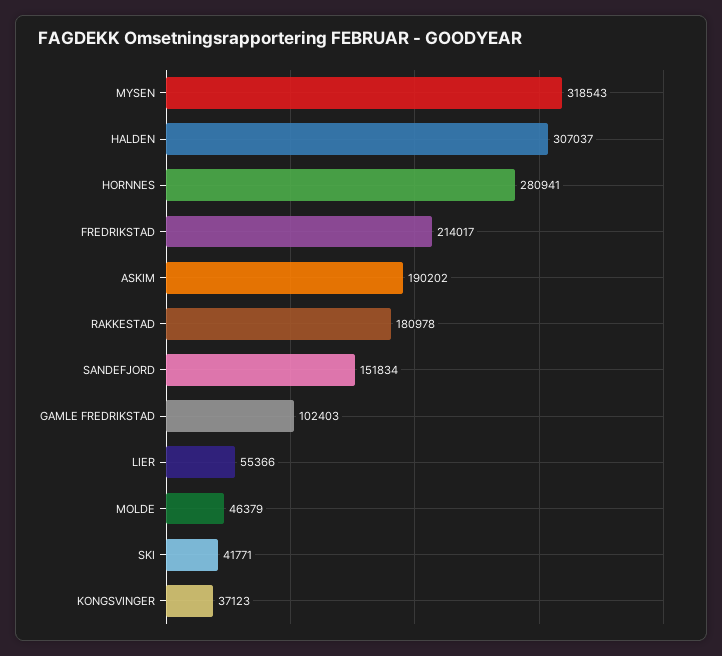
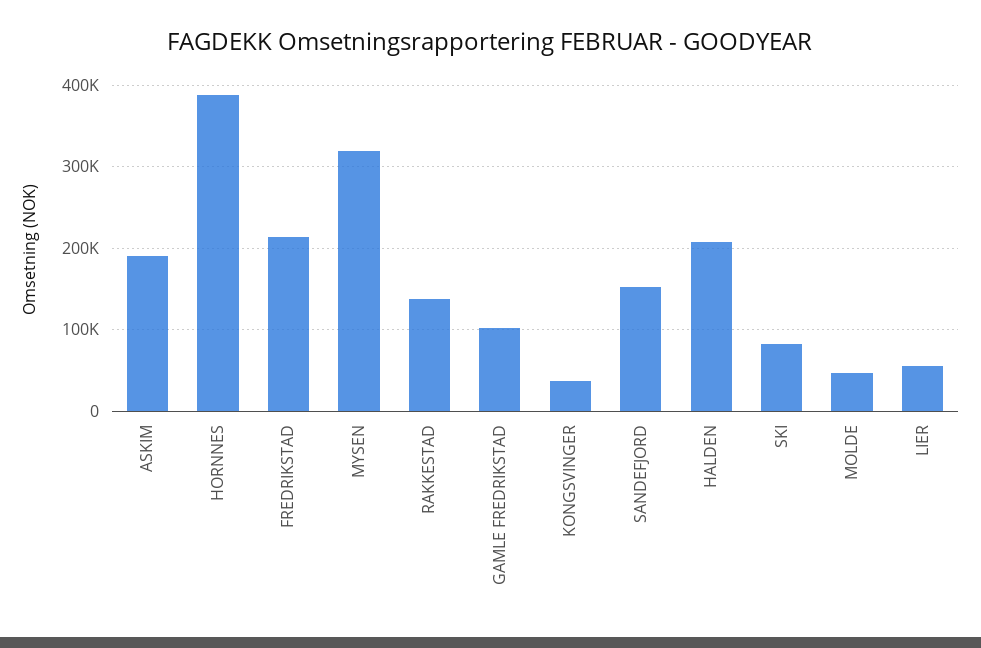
  {
    "MYSEN": 318543,
-   "HALDEN": 307037,
+   "HALDEN": 210000,
-   "HORNNES": 280941,
+   "HORNNES": 390000,
    "FREDRIKSTAD": 214017,
    "ASKIM": 190202,
-   "RAKKESTAD": 180978,
+   "RAKKESTAD": 140000,
    "SANDEFJORD": 151834,
    "GAMLE FREDRIKSTAD": 102403,
    "LIER": 55366,
    "MOLDE": 46379,
-   "SKI": 41771,
+   "SKI": 80000,
    "KONGSVINGER": 37123
  }

